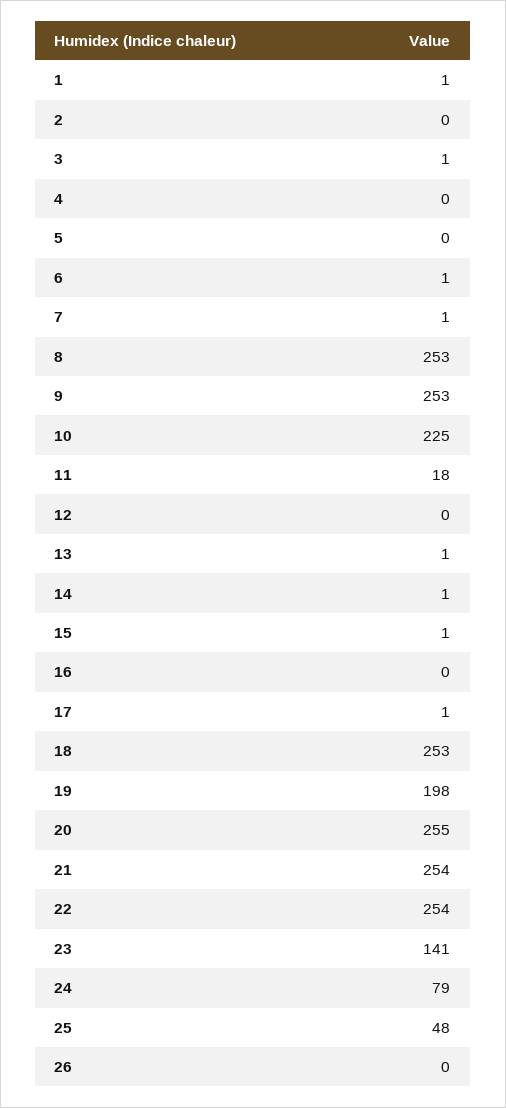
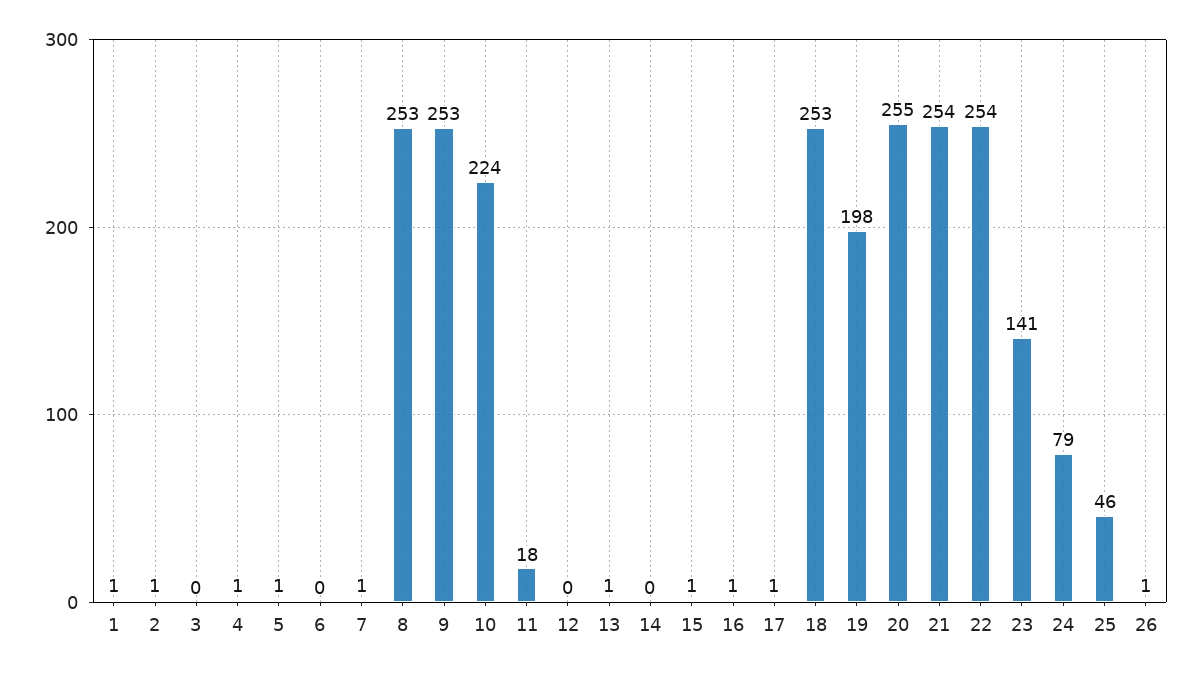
  {
    "1": 1,
-   "2": 0,
+   "2": 1,
-   "3": 1,
+   "3": 0,
-   "4": 0,
+   "4": 1,
-   "5": 0,
+   "5": 1,
-   "6": 1,
+   "6": 0,
    "7": 1,
    "8": 253,
    "9": 253,
-   "10": 225,
+   "10": 224,
    "11": 18,
    "12": 0,
    "13": 1,
-   "14": 1,
+   "14": 0,
    "15": 1,
-   "16": 0,
+   "16": 1,
    "17": 1,
    "18": 253,
    "19": 198,
    "20": 255,
    "21": 254,
    "22": 254,
    "23": 141,
    "24": 79,
-   "25": 48,
+   "25": 46,
-   "26": 0
+   "26": 1
  }

